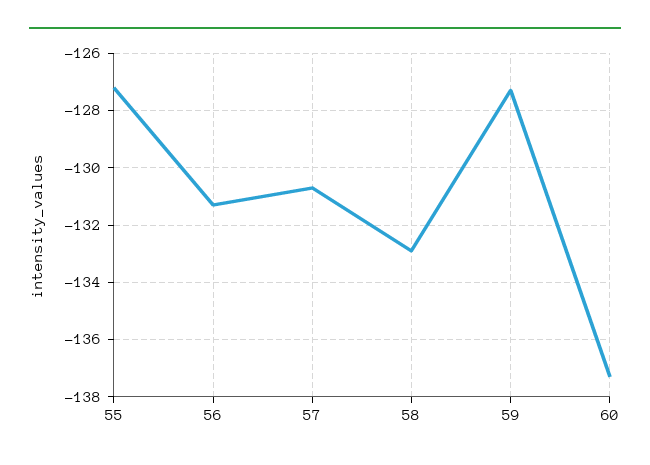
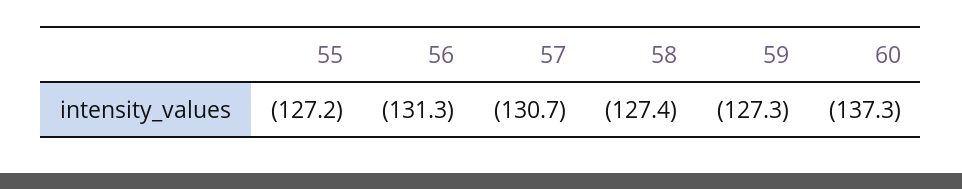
  {
    "55": -127.2,
    "56": -131.3,
    "57": -130.7,
-   "58": -133,
+   "58": -127.4,
    "59": -127.3,
    "60": -137.3
  }

